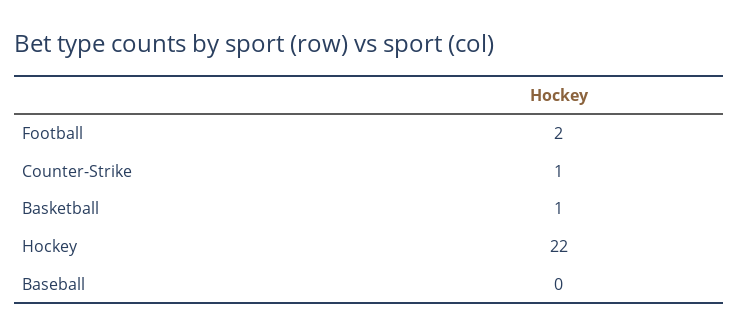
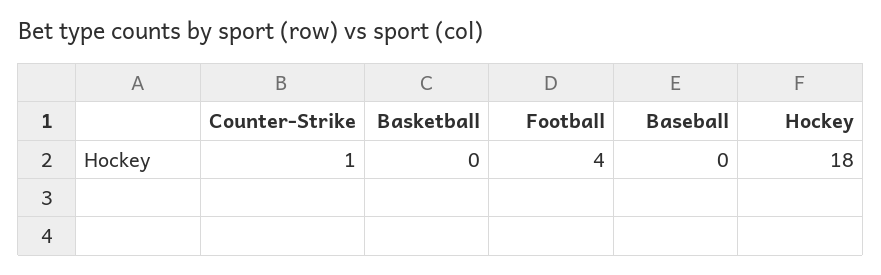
  {
-   "Football": 2,
+   "Football": 4,
    "Counter-Strike": 1,
-   "Basketball": 1,
+   "Basketball": 0,
-   "Hockey": 22,
+   "Hockey": 18,
    "Baseball": 0
  }

